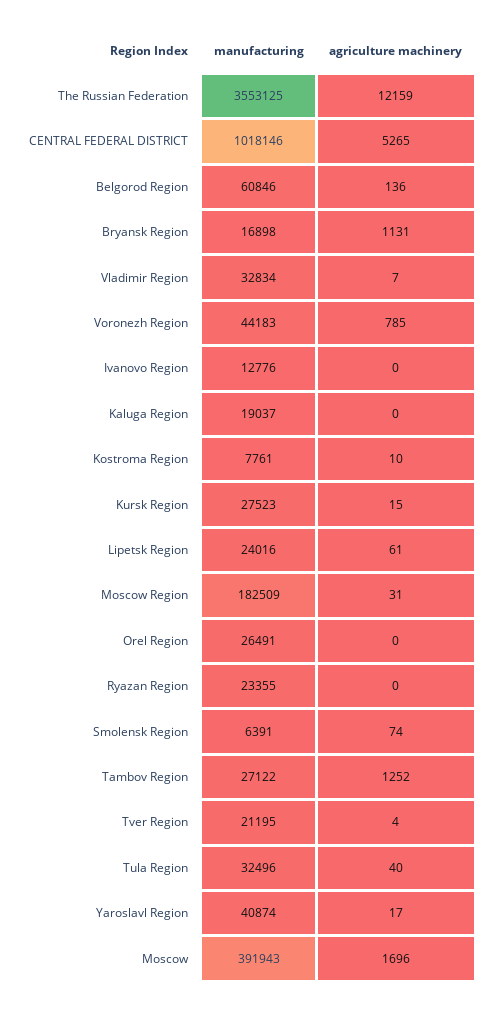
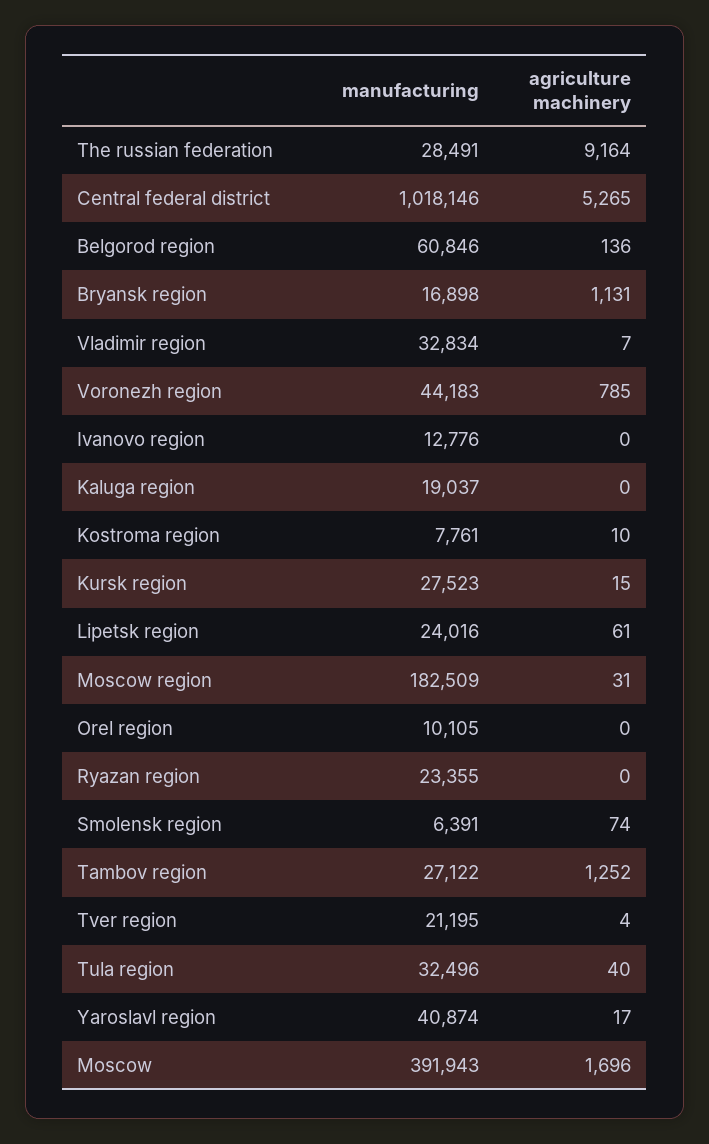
  {
    "manufacturing": {
-     "The Russian Federation": 3553125,
+     "The Russian Federation": 28491,
      "CENTRAL FEDERAL DISTRICT": 1018146,
      "Belgorod Region": 60846,
      "Bryansk Region": 16898,
      "Vladimir Region": 32834,
      "Voronezh Region": 44183,
      "Ivanovo Region": 12776,
      "Kaluga Region": 19037,
      "Kostroma Region": 7761,
      "Kursk Region": 27523,
      "Lipetsk Region": 24016,
      "Moscow Region": 182509,
-     "Orel Region": 26491,
+     "Orel Region": 10105,
      "Ryazan Region": 23355,
      "Smolensk Region": 6391,
      "Tambov Region": 27122,
      "Tver Region": 21195,
      "Tula Region": 32496,
      "Yaroslavl Region": 40874,
      "Moscow": 391943
    },
    "agriculture machinery": {
-     "The Russian Federation": 12159,
+     "The Russian Federation": 9164,
      "CENTRAL FEDERAL DISTRICT": 5265,
      "Belgorod Region": 136,
      "Bryansk Region": 1131,
      "Vladimir Region": 7,
      "Voronezh Region": 785,
      "Ivanovo Region": 0,
      "Kaluga Region": 0,
      "Kostroma Region": 10,
      "Kursk Region": 15,
      "Lipetsk Region": 61,
      "Moscow Region": 31,
      "Orel Region": 0,
      "Ryazan Region": 0,
      "Smolensk Region": 74,
      "Tambov Region": 1252,
      "Tver Region": 4,
      "Tula Region": 40,
      "Yaroslavl Region": 17,
      "Moscow": 1696
    }
  }

